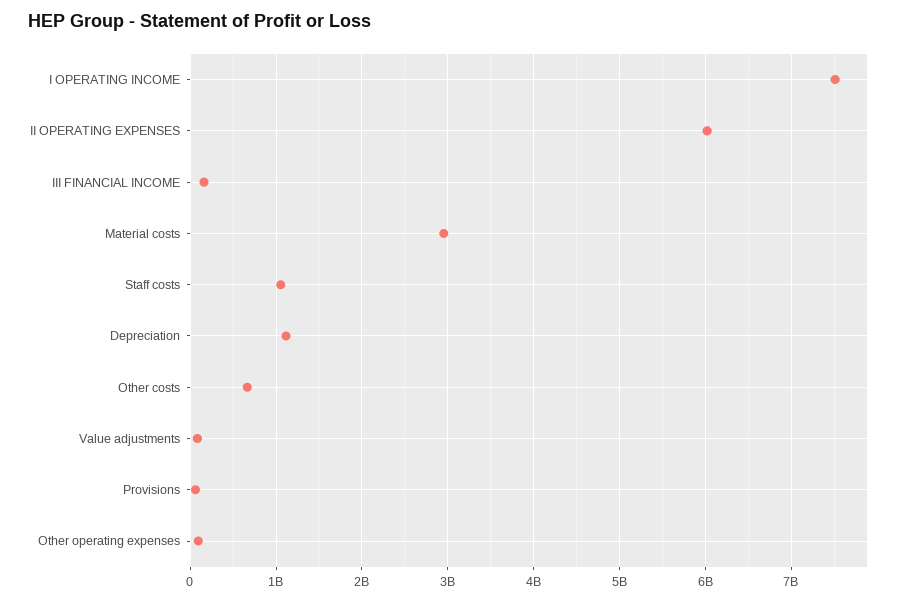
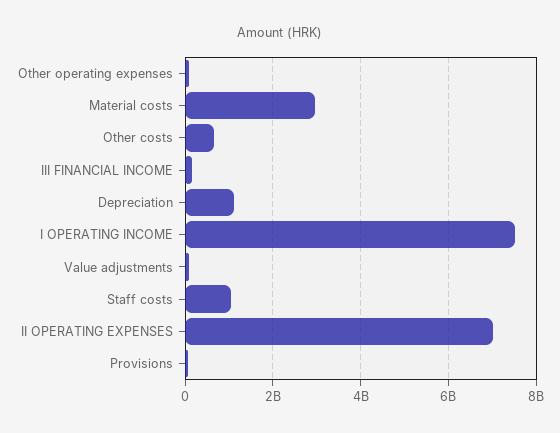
  {
    "I OPERATING INCOME": 7500000000,
-   "II OPERATING EXPENSES": 6000000000,
+   "II OPERATING EXPENSES": 7000000000,
    "III FINANCIAL INCOME": 200000000,
    "Material costs": 3000000000,
    "Staff costs": 1100000000,
    "Depreciation": 1100000000,
    "Other costs": 700000000,
    "Value adjustments": 100000000,
    "Provisions": 100000000,
    "Other operating expenses": 100000000
  }

